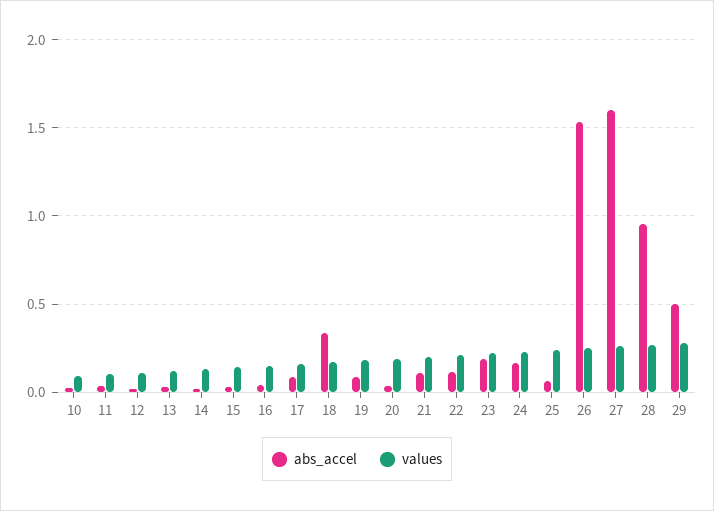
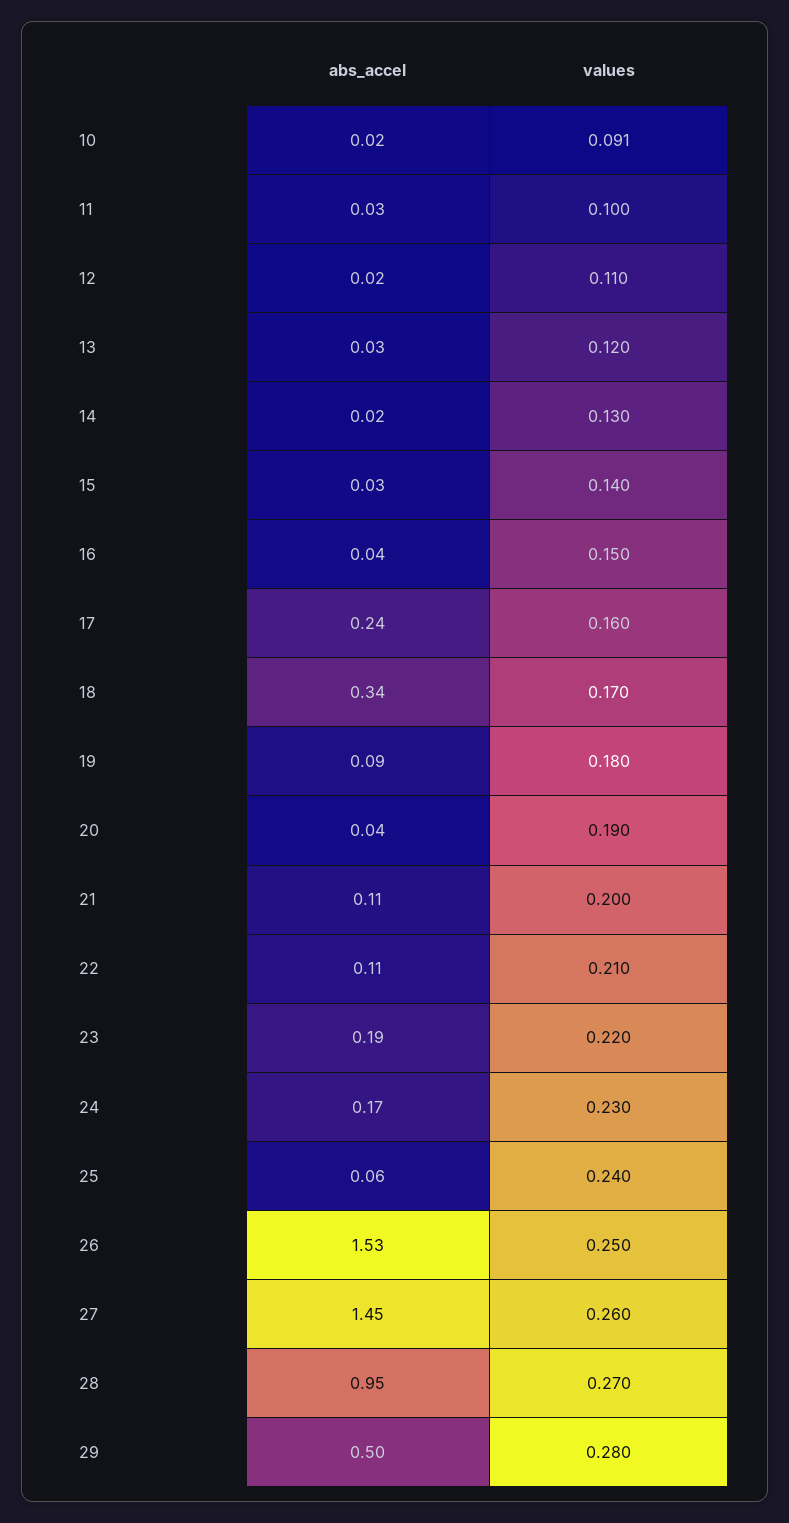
  {
    "abs_accel": {
      "10": 0.02,
      "11": 0.03,
      "12": 0.02,
      "13": 0.03,
      "14": 0.02,
      "15": 0.03,
      "16": 0.04,
-     "17": 0.1,
+     "17": 0.24,
      "18": 0.34,
      "19": 0.09,
      "20": 0.04,
      "21": 0.11,
      "22": 0.11,
      "23": 0.19,
      "24": 0.17,
      "25": 0.06,
      "26": 1.53,
-     "27": 1.6,
+     "27": 1.45,
      "28": 0.95,
      "29": 0.5
    },
    "values": {
      "10": 0.091,
      "11": 0.1,
      "12": 0.11,
      "13": 0.12,
      "14": 0.13,
      "15": 0.14,
      "16": 0.15,
      "17": 0.16,
      "18": 0.17,
      "19": 0.18,
      "20": 0.19,
      "21": 0.2,
      "22": 0.21,
      "23": 0.22,
      "24": 0.23,
      "25": 0.24,
      "26": 0.25,
      "27": 0.26,
      "28": 0.27,
      "29": 0.28
    }
  }

